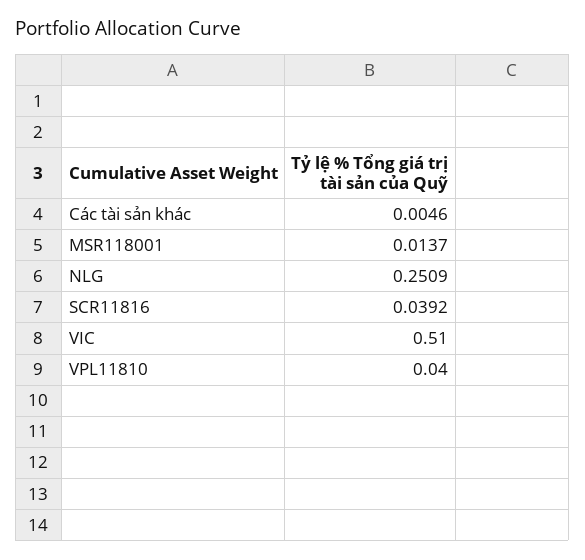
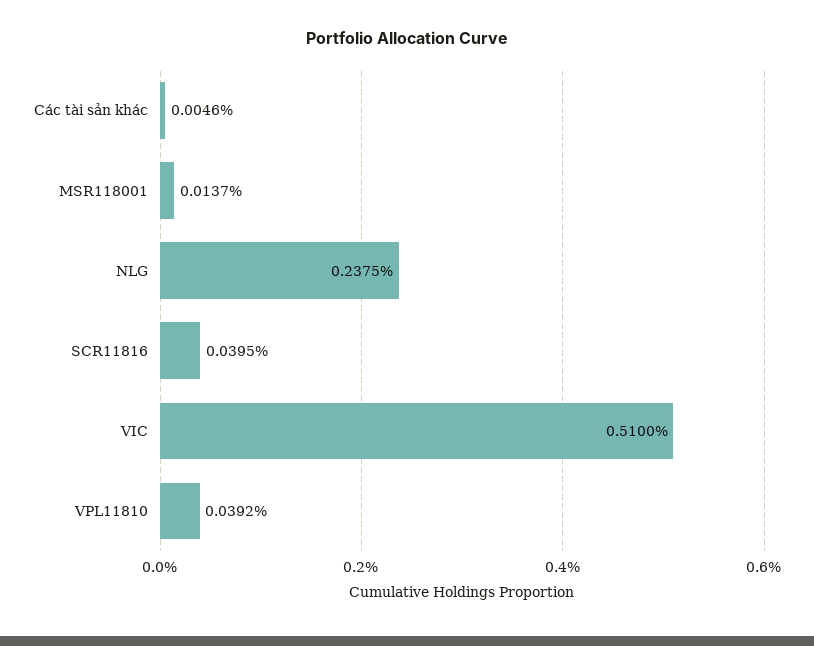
  {
    "Các tài sản khác": 0.0046,
    "MSR118001": 0.0137,
-   "NLG": 0.2509,
+   "NLG": 0.2375,
-   "SCR11816": 0.0392,
+   "SCR11816": 0.0395,
    "VIC": 0.51,
-   "VPL11810": 0.04
+   "VPL11810": 0.0392
  }

